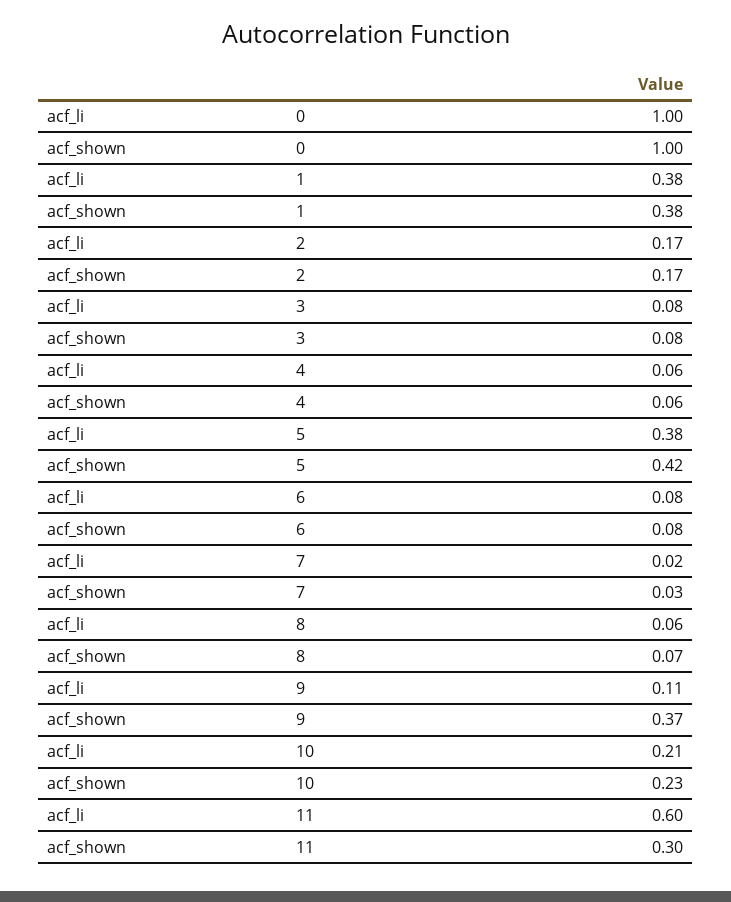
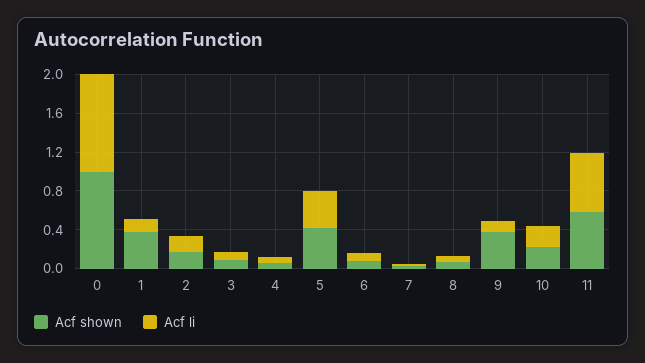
  {
    "acf_li": {
      "0": 1,
-     "1": 0.38,
+     "1": 0.1,
      "2": 0.17,
      "3": 0.08,
      "4": 0.06,
      "5": 0.38,
      "6": 0.08,
      "7": 0.02,
      "8": 0.06,
      "9": 0.11,
      "10": 0.21,
      "11": 0.6
    },
    "acf_shown": {
      "0": 1,
      "1": 0.38,
      "2": 0.17,
      "3": 0.08,
      "4": 0.06,
      "5": 0.42,
      "6": 0.08,
      "7": 0.03,
      "8": 0.07,
      "9": 0.37,
      "10": 0.23,
-     "11": 0.3
+     "11": 0.6
    }
  }

